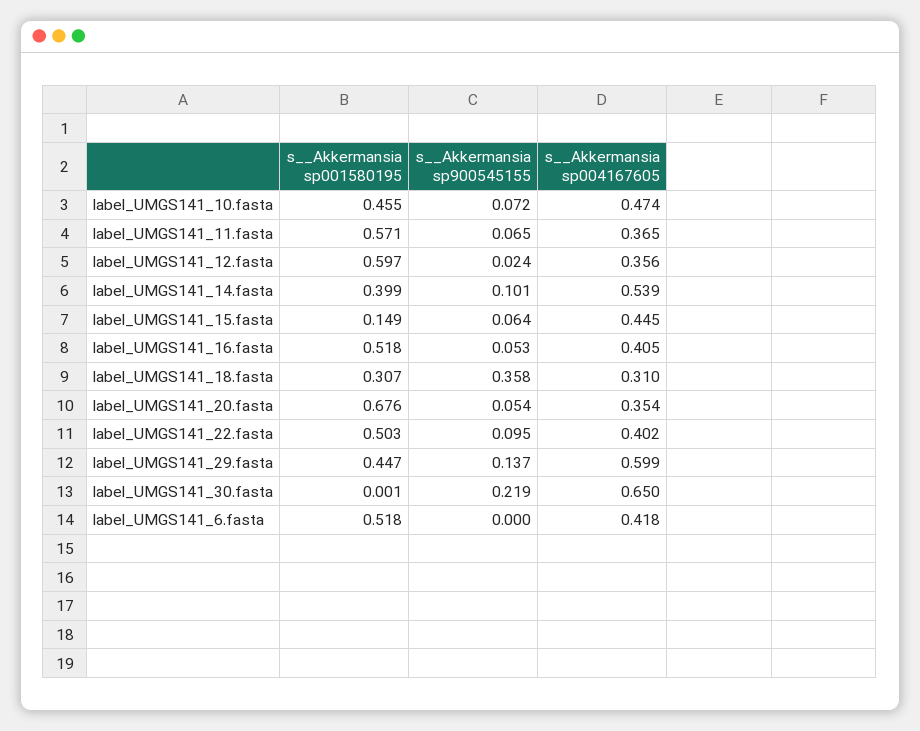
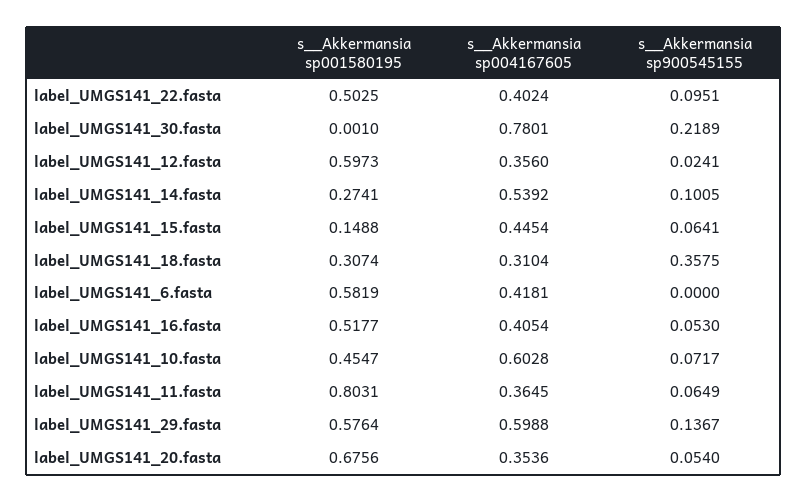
  {
    "s__Akkermansia sp001580195": {
      "label_UMGS141_10.fasta": 0.4547,
-     "label_UMGS141_11.fasta": 0.571,
+     "label_UMGS141_11.fasta": 0.8031,
      "label_UMGS141_12.fasta": 0.5973,
-     "label_UMGS141_14.fasta": 0.399,
+     "label_UMGS141_14.fasta": 0.2741,
      "label_UMGS141_15.fasta": 0.1488,
      "label_UMGS141_16.fasta": 0.5177,
      "label_UMGS141_18.fasta": 0.3074,
      "label_UMGS141_20.fasta": 0.6756,
      "label_UMGS141_22.fasta": 0.5025,
-     "label_UMGS141_29.fasta": 0.447,
+     "label_UMGS141_29.fasta": 0.5764,
      "label_UMGS141_30.fasta": 0.001,
-     "label_UMGS141_6.fasta": 0.518
+     "label_UMGS141_6.fasta": 0.5819
    },
    "s__Akkermansia sp900545155": {
      "label_UMGS141_10.fasta": 0.0717,
      "label_UMGS141_11.fasta": 0.0649,
      "label_UMGS141_12.fasta": 0.0241,
      "label_UMGS141_14.fasta": 0.1005,
      "label_UMGS141_15.fasta": 0.0641,
      "label_UMGS141_16.fasta": 0.053,
      "label_UMGS141_18.fasta": 0.3575,
      "label_UMGS141_20.fasta": 0.054,
      "label_UMGS141_22.fasta": 0.0951,
      "label_UMGS141_29.fasta": 0.1367,
      "label_UMGS141_30.fasta": 0.2189,
      "label_UMGS141_6.fasta": 0
    },
    "s__Akkermansia sp004167605": {
-     "label_UMGS141_10.fasta": 0.474,
+     "label_UMGS141_10.fasta": 0.6028,
      "label_UMGS141_11.fasta": 0.3645,
      "label_UMGS141_12.fasta": 0.356,
      "label_UMGS141_14.fasta": 0.5392,
      "label_UMGS141_15.fasta": 0.4454,
      "label_UMGS141_16.fasta": 0.4054,
      "label_UMGS141_18.fasta": 0.3104,
      "label_UMGS141_20.fasta": 0.3536,
      "label_UMGS141_22.fasta": 0.4024,
      "label_UMGS141_29.fasta": 0.5988,
-     "label_UMGS141_30.fasta": 0.65,
+     "label_UMGS141_30.fasta": 0.7801,
      "label_UMGS141_6.fasta": 0.4181
    }
  }

